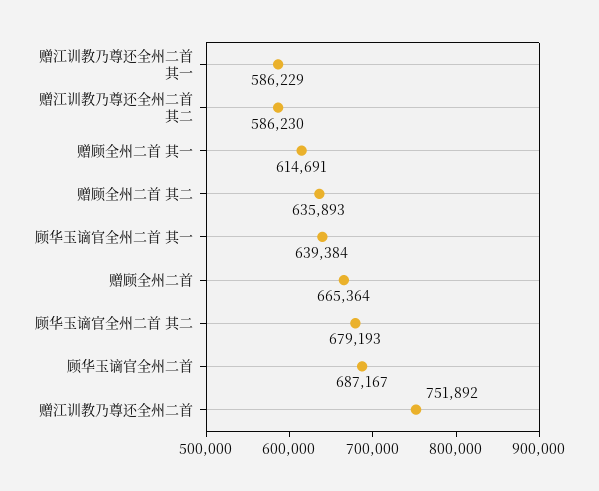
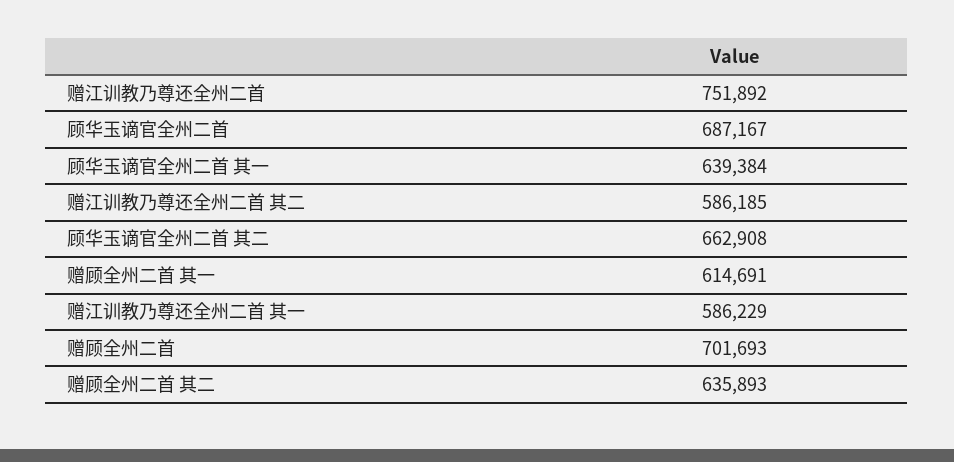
  {
    "赠江训教乃尊还全州二首 其一": 586229,
-   "赠江训教乃尊还全州二首 其二": 586230,
+   "赠江训教乃尊还全州二首 其二": 586185,
    "赠顾全州二首 其一": 614691,
    "赠顾全州二首 其二": 635893,
    "顾华玉谪官全州二首 其一": 639384,
-   "赠顾全州二首": 665364,
+   "赠顾全州二首": 701693,
-   "顾华玉谪官全州二首 其二": 679193,
+   "顾华玉谪官全州二首 其二": 662908,
    "顾华玉谪官全州二首": 687167,
    "赠江训教乃尊还全州二首": 751892
  }

